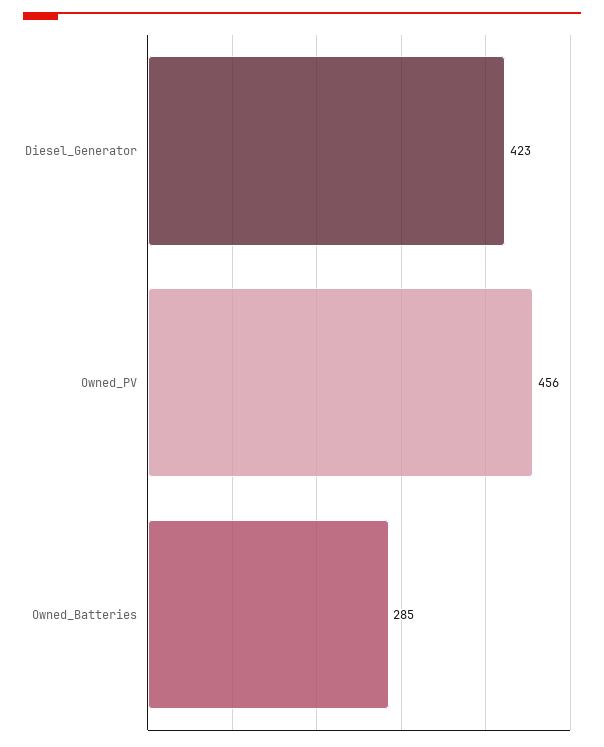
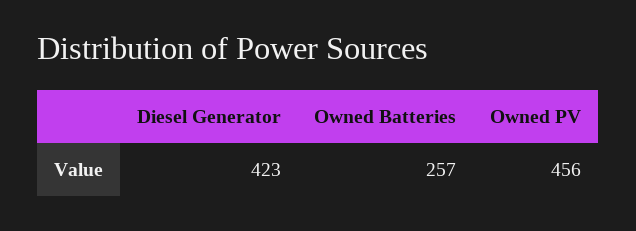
  {
    "Diesel_Generator": 423,
    "Owned_PV": 456,
-   "Owned_Batteries": 285
+   "Owned_Batteries": 257
  }

